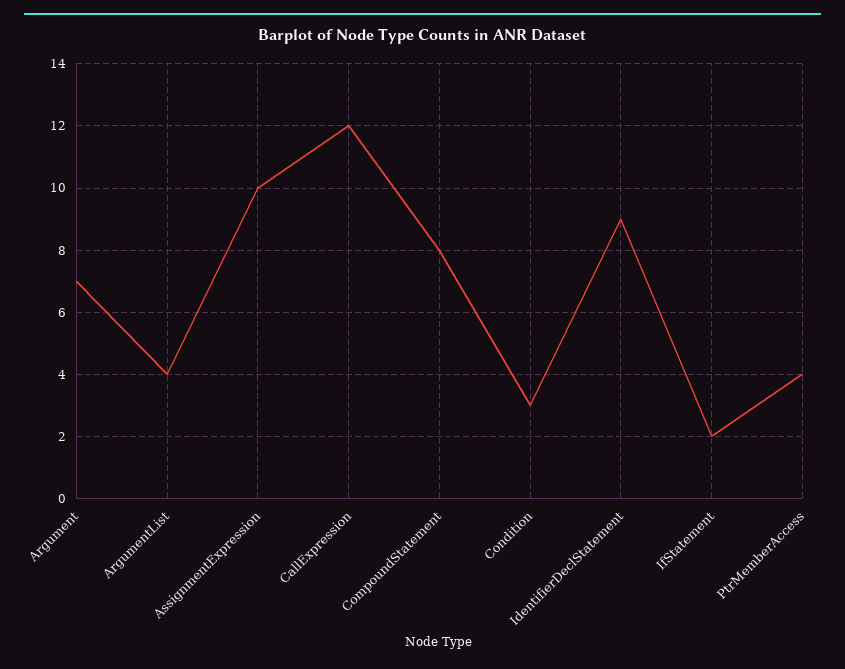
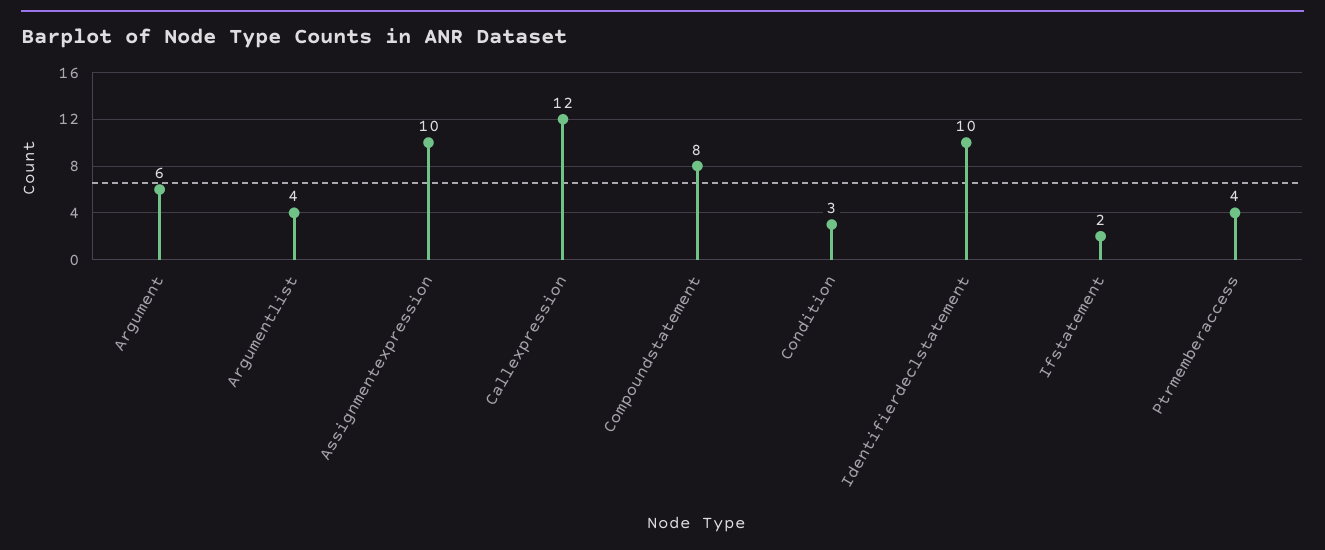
  {
-   "Argument": 7,
+   "Argument": 6,
    "ArgumentList": 4,
    "AssignmentExpression": 10,
    "CallExpression": 12,
    "CompoundStatement": 8,
    "Condition": 3,
-   "IdentifierDeclStatement": 9,
+   "IdentifierDeclStatement": 10,
    "IfStatement": 2,
    "PtrMemberAccess": 4
  }

